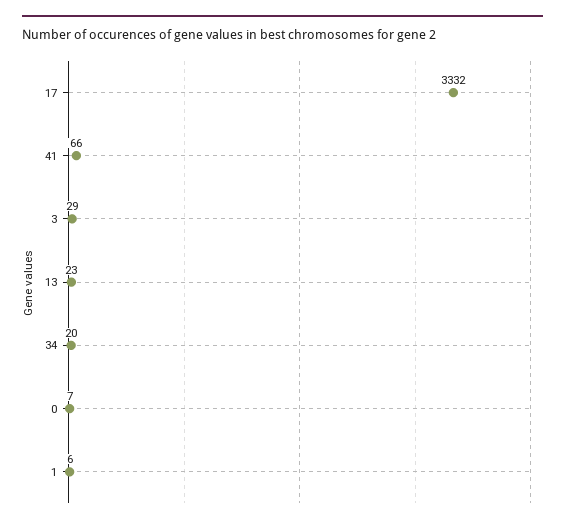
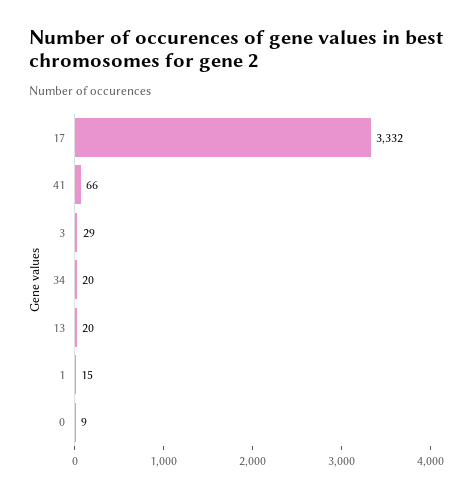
  {
    "17": 3332,
    "41": 66,
    "3": 29,
-   "13": 23,
+   "13": 20,
    "34": 20,
-   "0": 7,
+   "0": 9,
-   "1": 6
+   "1": 15
  }

